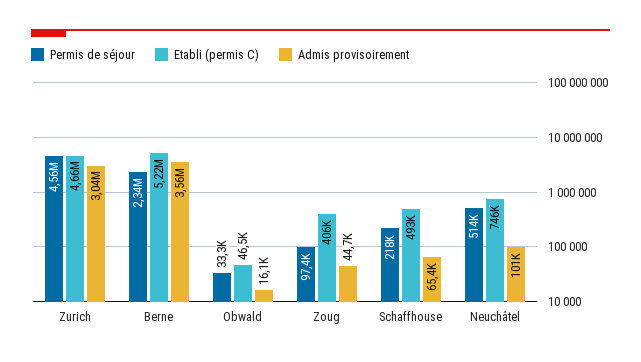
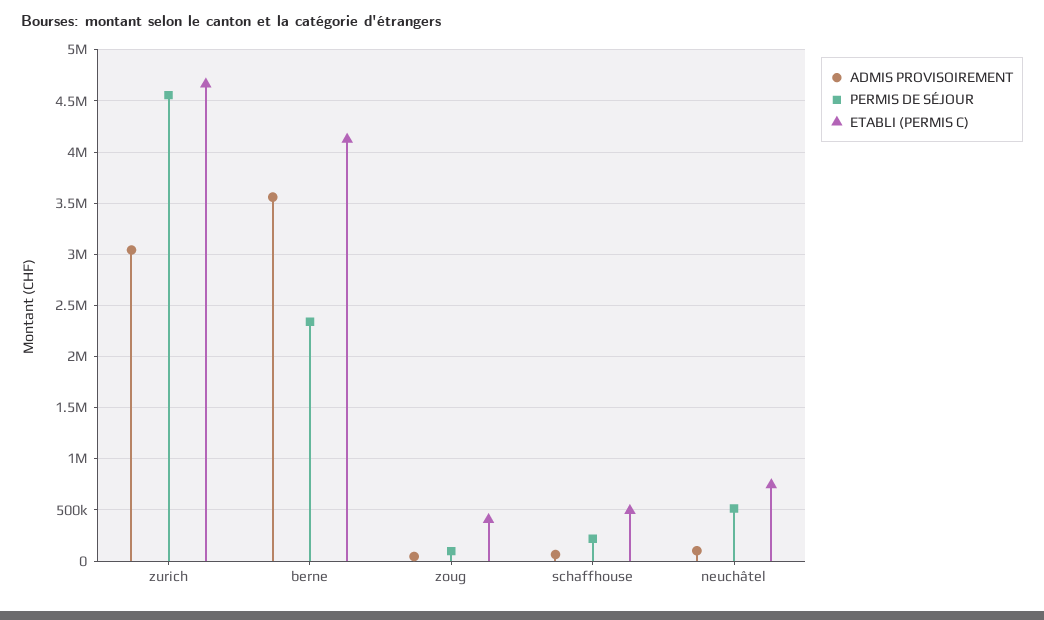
  {
    "Permis de séjour": {
      "Zurich": 4560000,
      "Berne": 2340000,
-     "Obwald": 33300,
      "Zoug": 97400,
      "Schaffhouse": 218000,
      "Neuchâtel": 514000
    },
    "Etabli (permis C)": {
      "Zurich": 4660000,
-     "Berne": 5220000,
+     "Berne": 4100000,
-     "Obwald": 46500,
      "Zoug": 406000,
      "Schaffhouse": 493000,
      "Neuchâtel": 746000
    },
    "Admis provisoirement": {
      "Zurich": 3040000,
      "Berne": 3560000,
-     "Obwald": 16100,
      "Zoug": 44700,
      "Schaffhouse": 65400,
      "Neuchâtel": 101000
    }
  }

